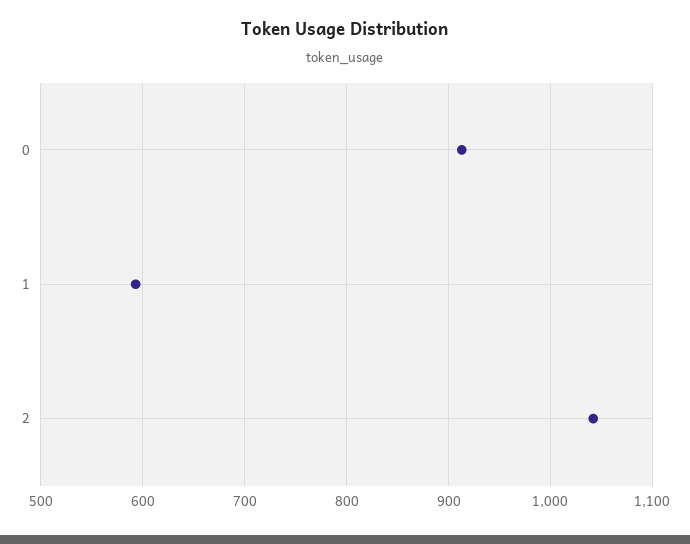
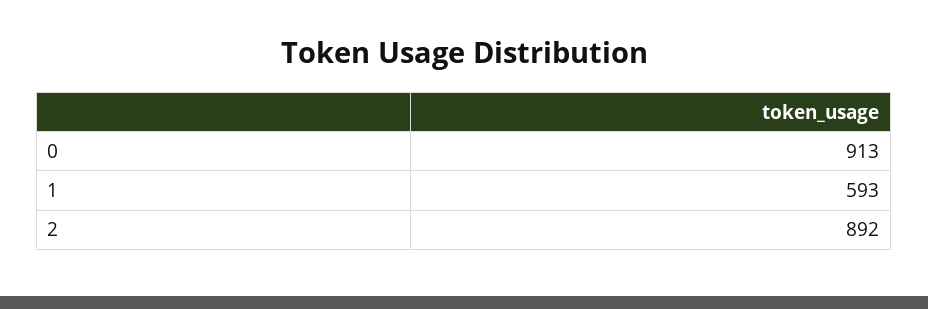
  {
    "0": 913,
    "1": 593,
-   "2": 1040
+   "2": 892
  }

